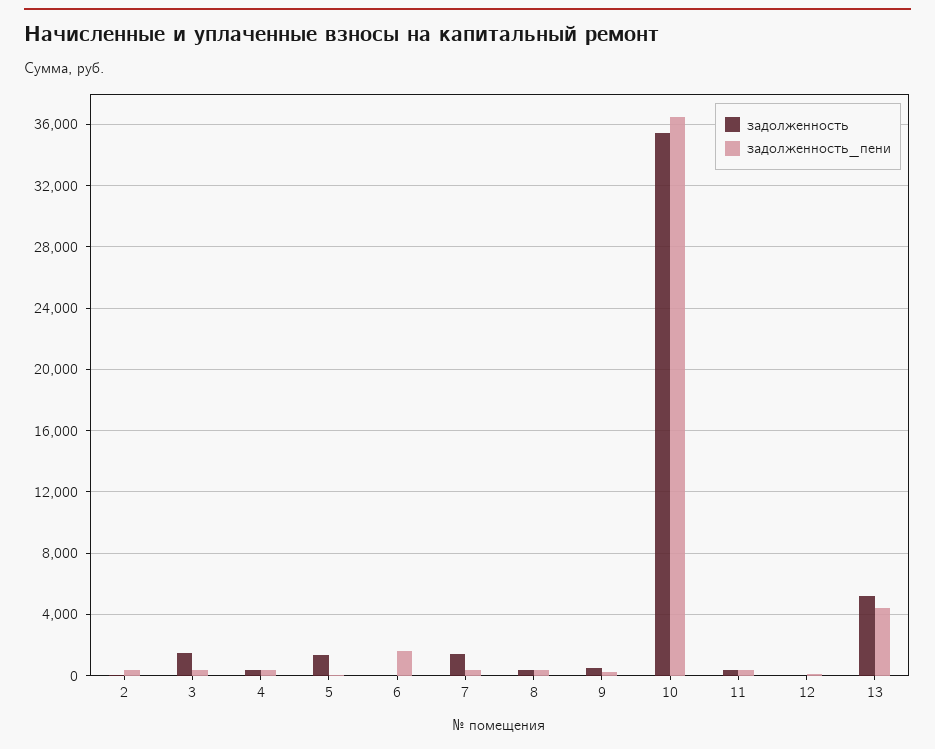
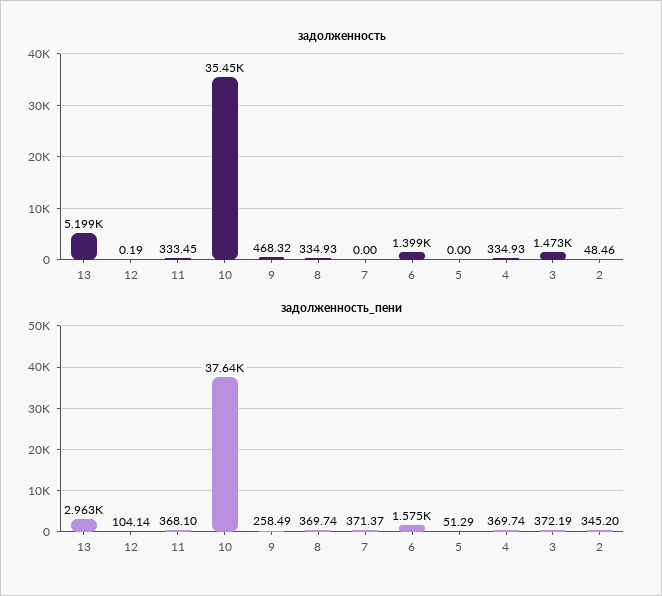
  {
    "задолженность": {
      "2": 48.46,
      "3": 1473,
      "4": 334.93,
-     "5": 1500,
+     "5": 0,
-     "6": 0,
+     "6": 1399,
-     "7": 1500,
+     "7": 0,
      "8": 334.93,
      "9": 468.32,
      "10": 35450,
      "11": 333.45,
      "12": 0.19,
      "13": 5199
    },
    "задолженность_пени": {
      "2": 345.2,
      "3": 372.19,
      "4": 369.74,
      "5": 51.29,
      "6": 1575,
      "7": 371.37,
      "8": 369.74,
      "9": 258.49,
-     "10": 36500,
+     "10": 37640,
      "11": 368.1,
      "12": 104.14,
-     "13": 4500
+     "13": 2963
    }
  }

